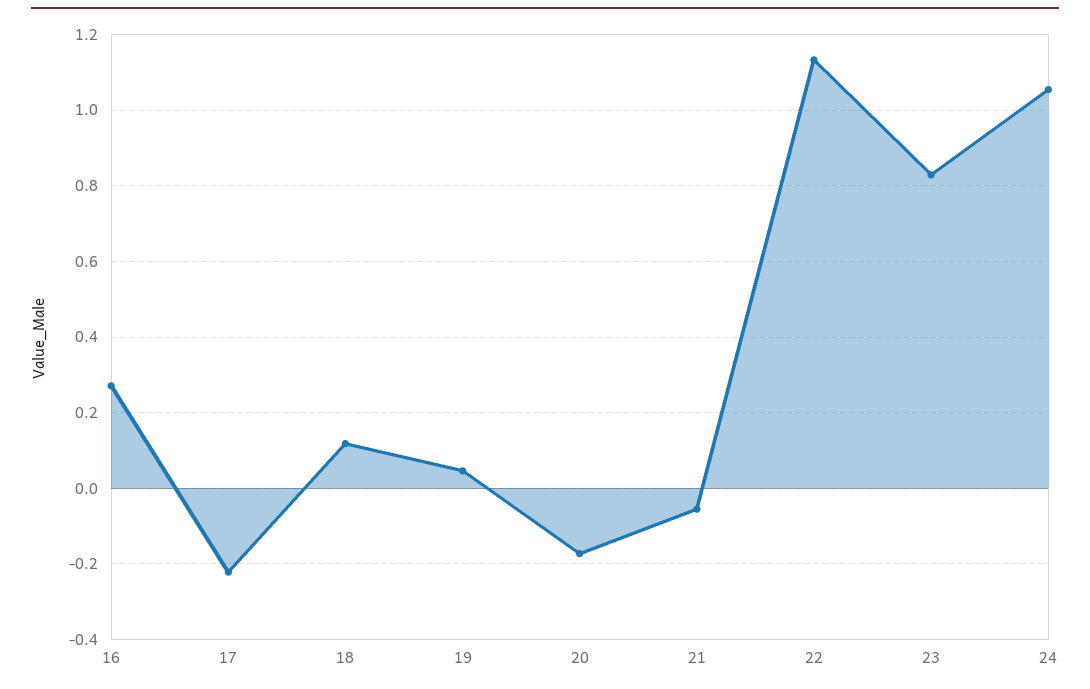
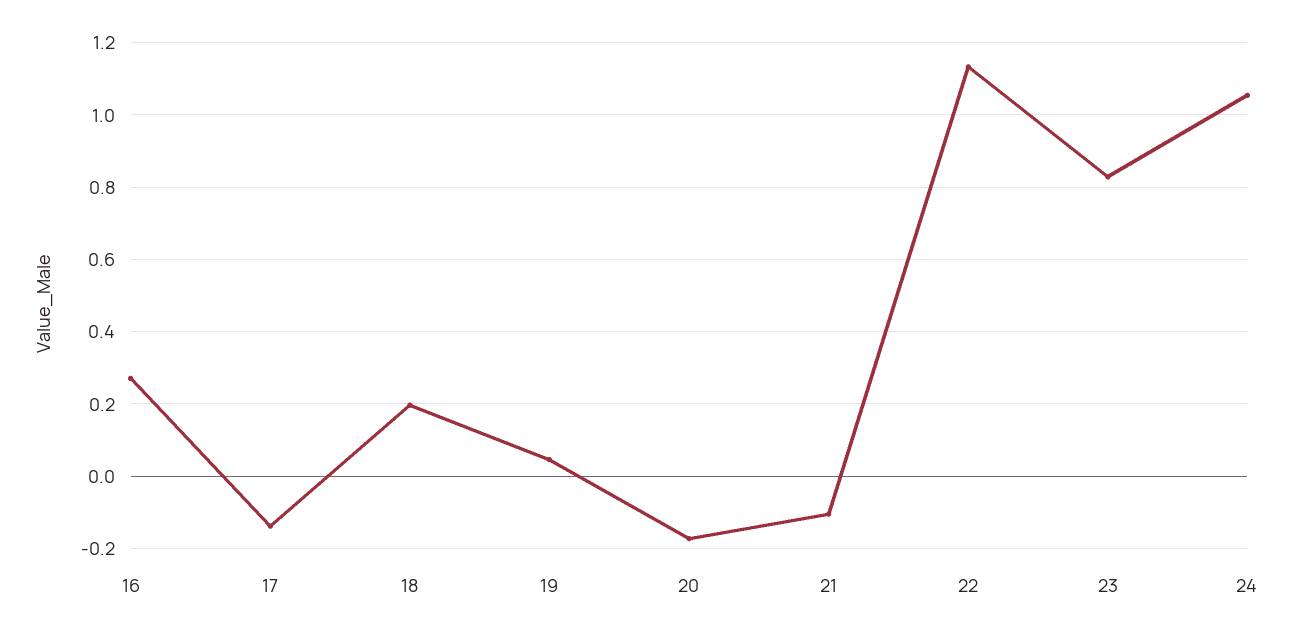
  {
    "16": 0.28,
-   "17": -0.22,
+   "17": -0.14,
-   "18": 0.12,
+   "18": 0.2,
    "19": 0.04,
    "20": -0.18,
-   "21": -0.06,
+   "21": -0.1,
    "22": 1.14,
    "23": 0.82,
    "24": 1.06
  }

